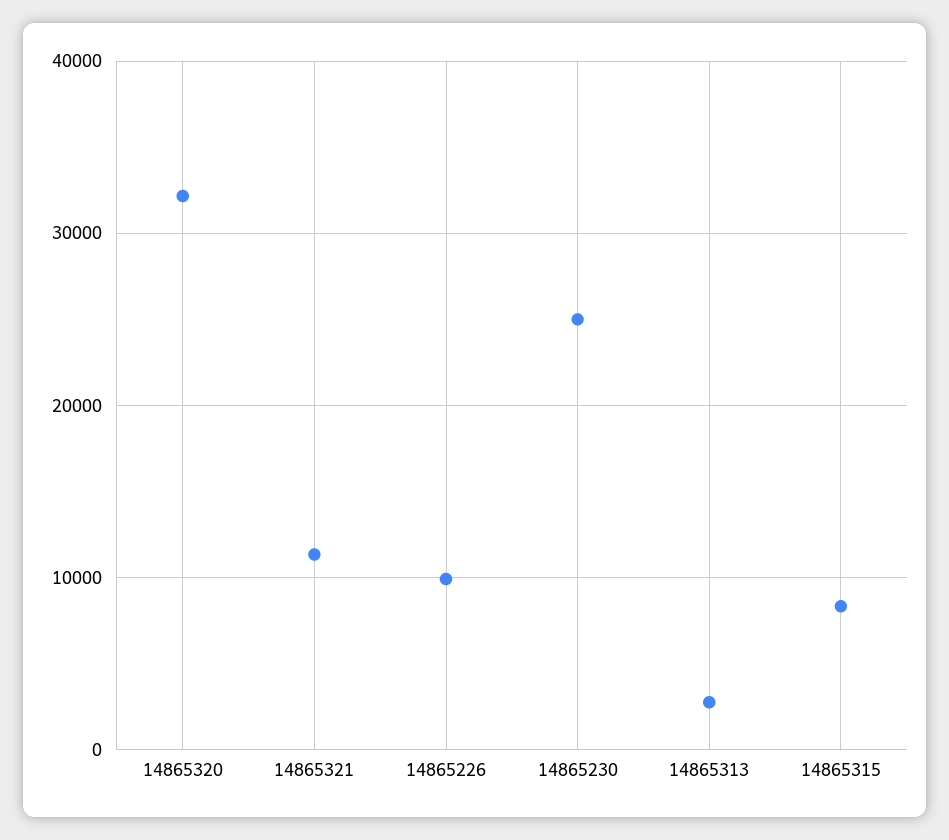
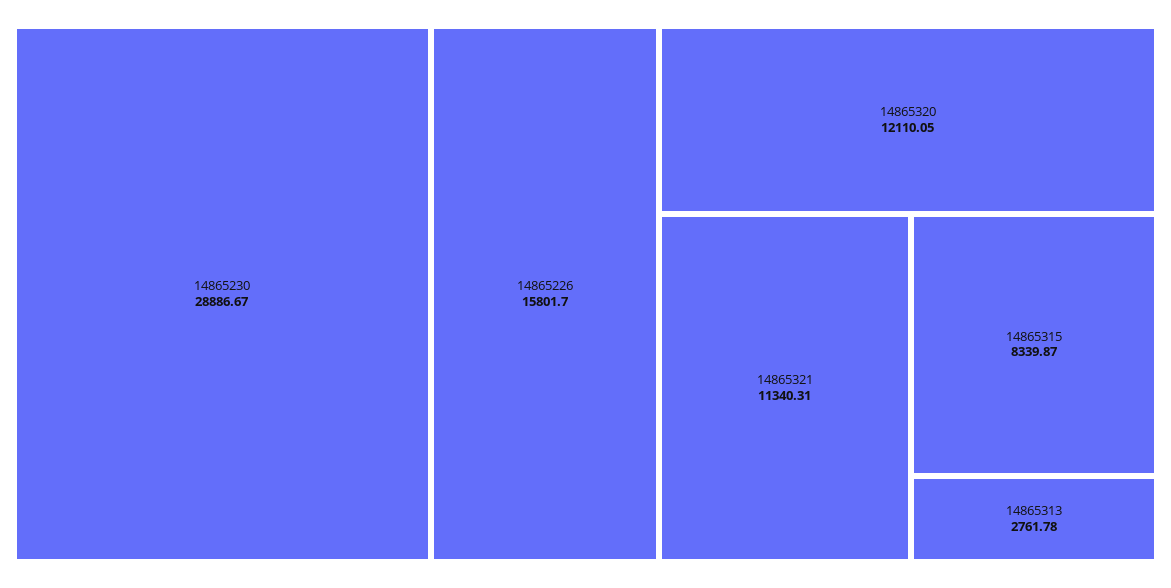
  {
-   "14865320": 32000,
+   "14865320": 12110.05,
    "14865321": 11340.31,
-   "14865226": 10000,
+   "14865226": 15801.7,
-   "14865230": 25000,
+   "14865230": 28886.67,
    "14865313": 2761.78,
    "14865315": 8339.87
  }

